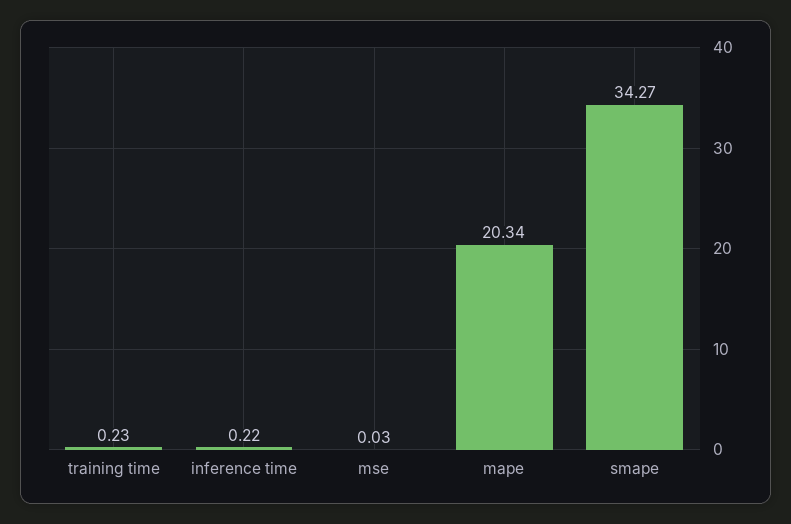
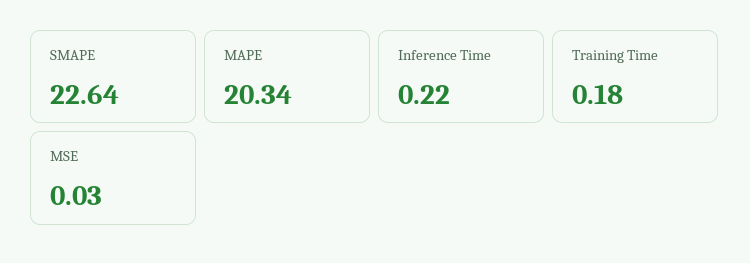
  {
-   "training time": 0.23,
+   "training time": 0.18,
    "inference time": 0.22,
    "mse": 0.03,
    "mape": 20.34,
-   "smape": 34.27
+   "smape": 22.64
  }

